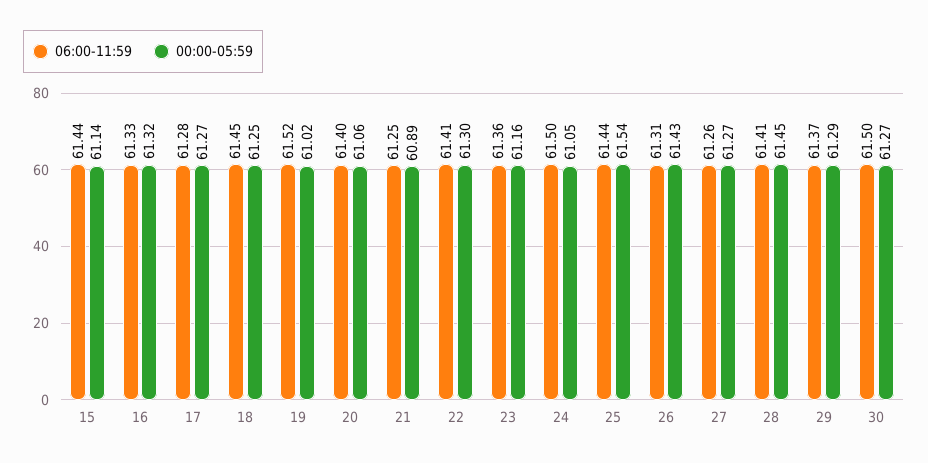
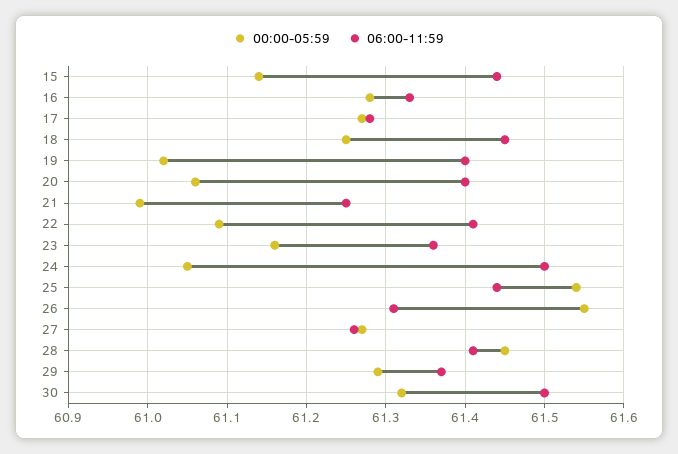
  {
    "06:00-11:59": {
      "15": 61.44,
      "16": 61.33,
      "17": 61.28,
      "18": 61.45,
-     "19": 61.52,
+     "19": 61.4,
      "20": 61.4,
      "21": 61.25,
      "22": 61.41,
      "23": 61.36,
      "24": 61.5,
      "25": 61.44,
      "26": 61.31,
      "27": 61.26,
      "28": 61.41,
      "29": 61.37,
      "30": 61.5
    },
    "00:00-05:59": {
      "15": 61.14,
-     "16": 61.32,
+     "16": 61.28,
      "17": 61.27,
      "18": 61.25,
      "19": 61.02,
      "20": 61.06,
-     "21": 60.89,
+     "21": 60.99,
-     "22": 61.3,
+     "22": 61.09,
      "23": 61.16,
      "24": 61.05,
      "25": 61.54,
-     "26": 61.43,
+     "26": 61.55,
      "27": 61.27,
      "28": 61.45,
      "29": 61.29,
-     "30": 61.27
+     "30": 61.32
    }
  }

